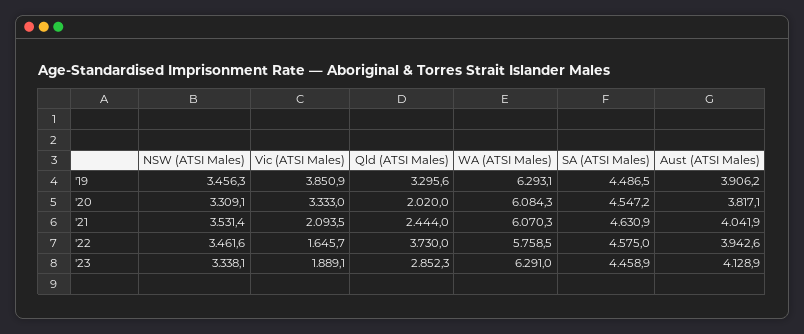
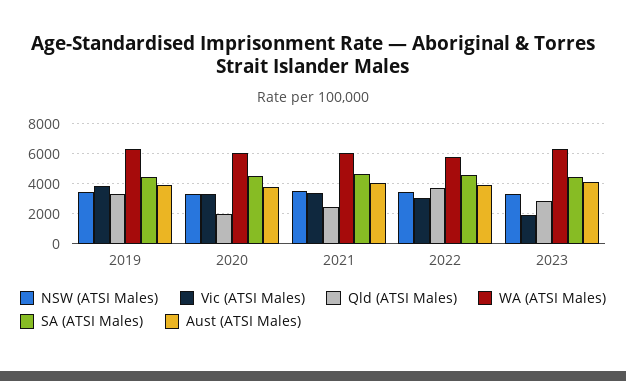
  {
    "NSW (ATSI Males)": {
      "'19": 3456.3,
      "'20": 3309.1,
      "'21": 3531.4,
      "'22": 3461.6,
      "'23": 3338.1
    },
    "Vic (ATSI Males)": {
      "'19": 3850.9,
      "'20": 3333,
-     "'21": 2093.5,
+     "'21": 3500,
-     "'22": 1645.7,
+     "'22": 3000,
      "'23": 1889.1
    },
    "Qld (ATSI Males)": {
      "'19": 3295.6,
      "'20": 2020,
      "'21": 2444,
      "'22": 3730,
      "'23": 2852.3
    },
    "WA (ATSI Males)": {
      "'19": 6293.1,
      "'20": 6084.3,
      "'21": 6070.3,
      "'22": 5758.5,
      "'23": 6291
    },
    "SA (ATSI Males)": {
      "'19": 4486.5,
      "'20": 4547.2,
      "'21": 4630.9,
      "'22": 4575,
      "'23": 4458.9
    },
    "Aust (ATSI Males)": {
      "'19": 3906.2,
      "'20": 3817.1,
      "'21": 4041.9,
      "'22": 3942.6,
      "'23": 4128.9
    }
  }

